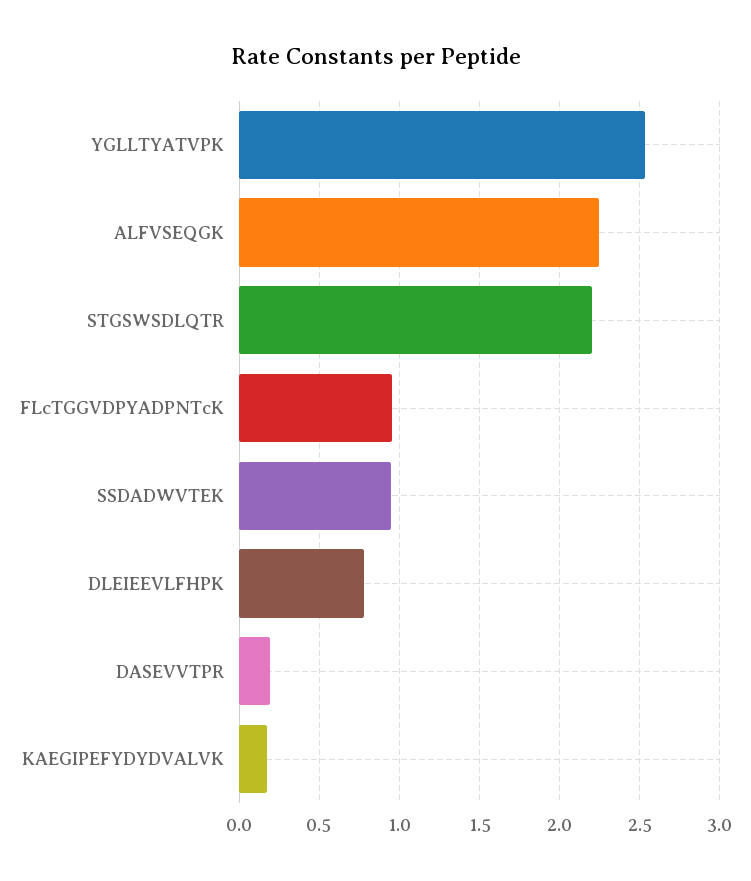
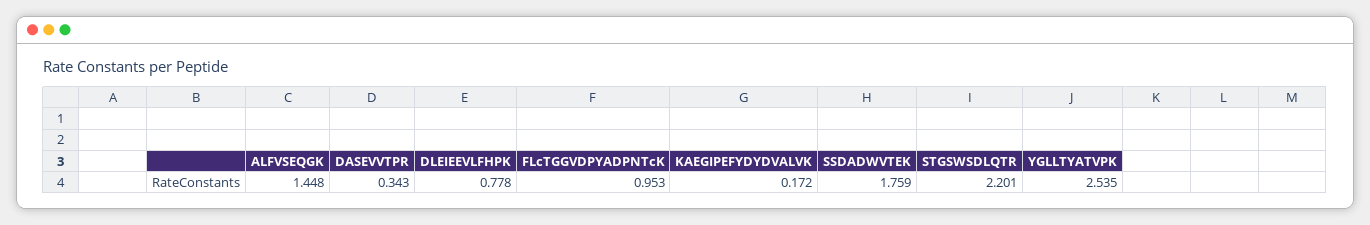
  {
    "YGLLTYATVPK": 2.535,
-   "ALFVSEQGK": 2.25,
+   "ALFVSEQGK": 1.448,
    "STGSWSDLQTR": 2.201,
    "FLcTGGVDPYADPNTcK": 0.953,
-   "SSDADWVTEK": 0.95,
+   "SSDADWVTEK": 1.759,
    "DLEIEEVLFHPK": 0.778,
-   "DASEVVTPR": 0.2,
+   "DASEVVTPR": 0.343,
    "KAEGIPEFYDYDVALVK": 0.172
  }

